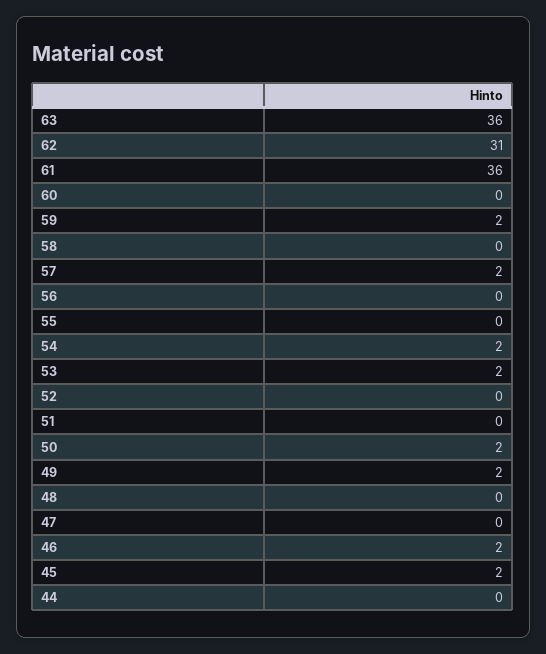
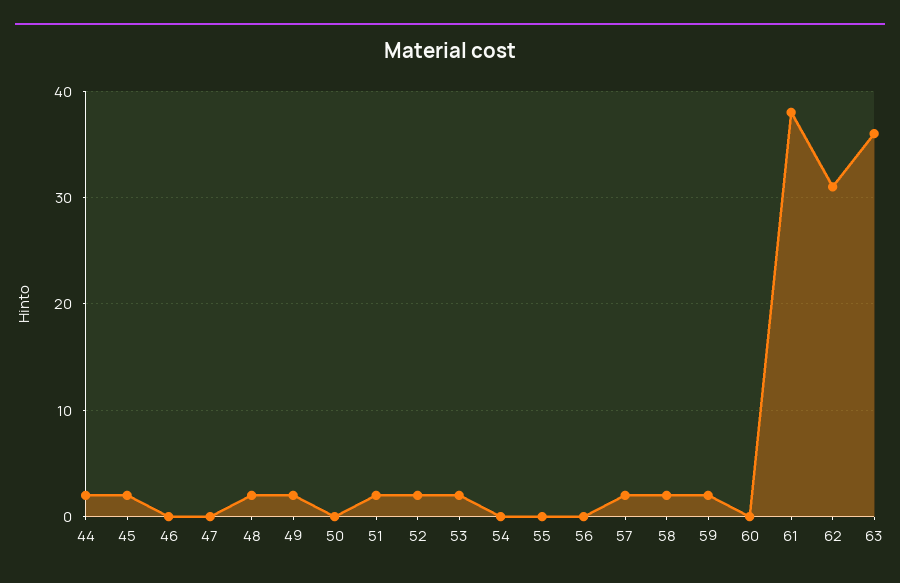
  {
    "63": 36,
    "62": 31,
-   "61": 36,
+   "61": 38,
    "60": 0,
    "59": 2,
-   "58": 0,
+   "58": 2,
    "57": 2,
    "56": 0,
    "55": 0,
-   "54": 2,
+   "54": 0,
    "53": 2,
-   "52": 0,
+   "52": 2,
-   "51": 0,
+   "51": 2,
-   "50": 2,
+   "50": 0,
    "49": 2,
-   "48": 0,
+   "48": 2,
    "47": 0,
-   "46": 2,
+   "46": 0,
    "45": 2,
-   "44": 0
+   "44": 2
  }

